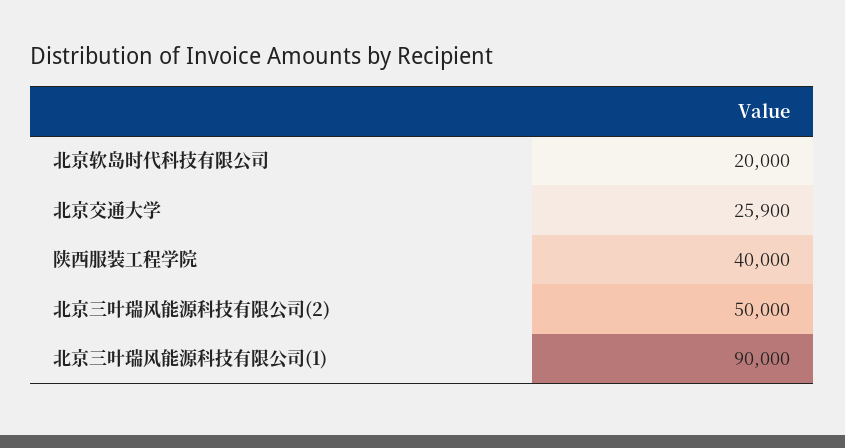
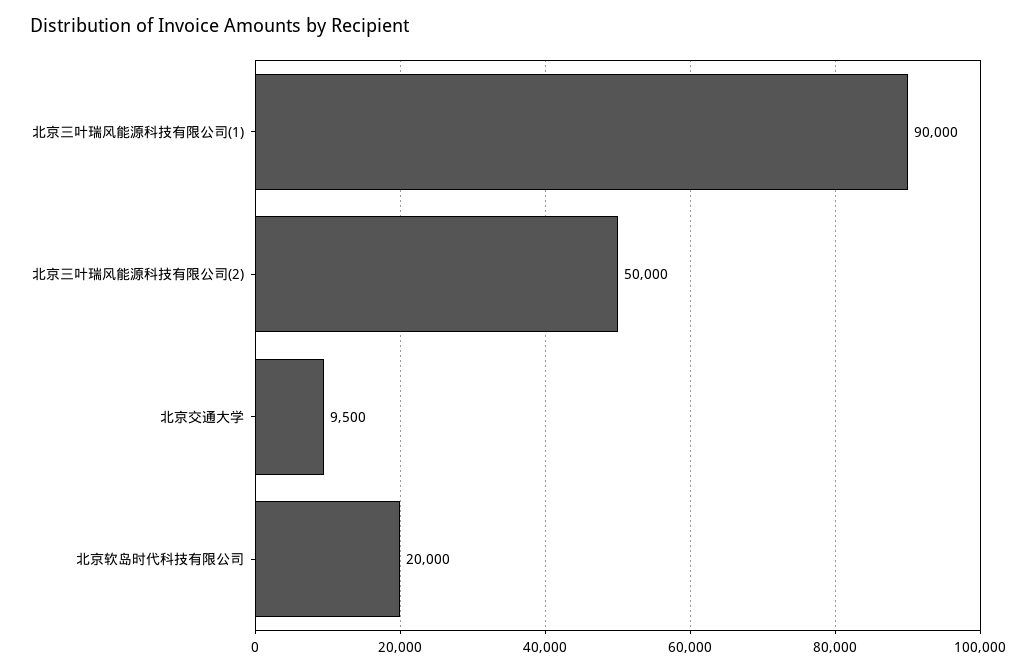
  {
    "北京软岛时代科技有限公司": 20000,
-   "北京交通大学": 25900,
+   "北京交通大学": 9500,
-   "陕西服装工程学院": 40000,
    "北京三叶瑞风能源科技有限公司(2)": 50000,
    "北京三叶瑞风能源科技有限公司(1)": 90000
  }

